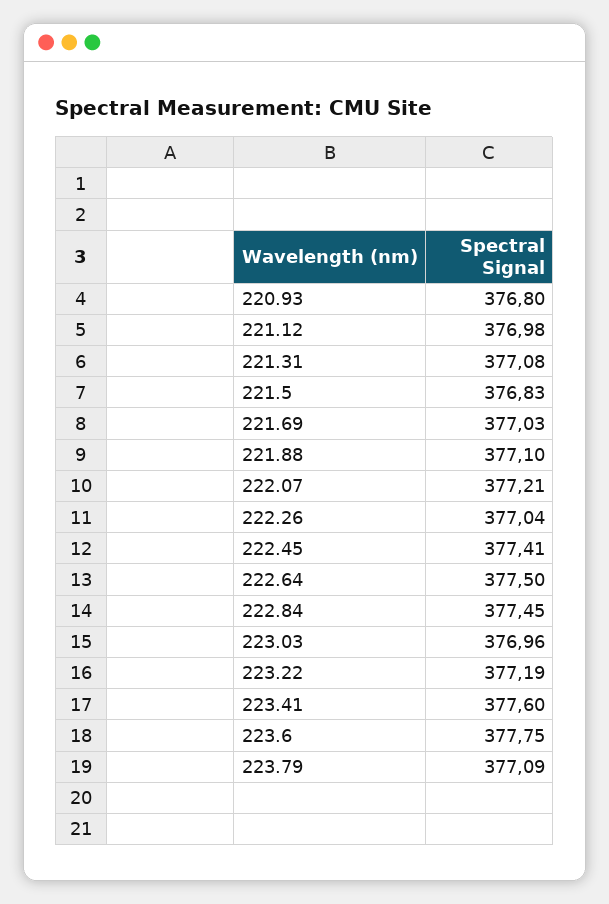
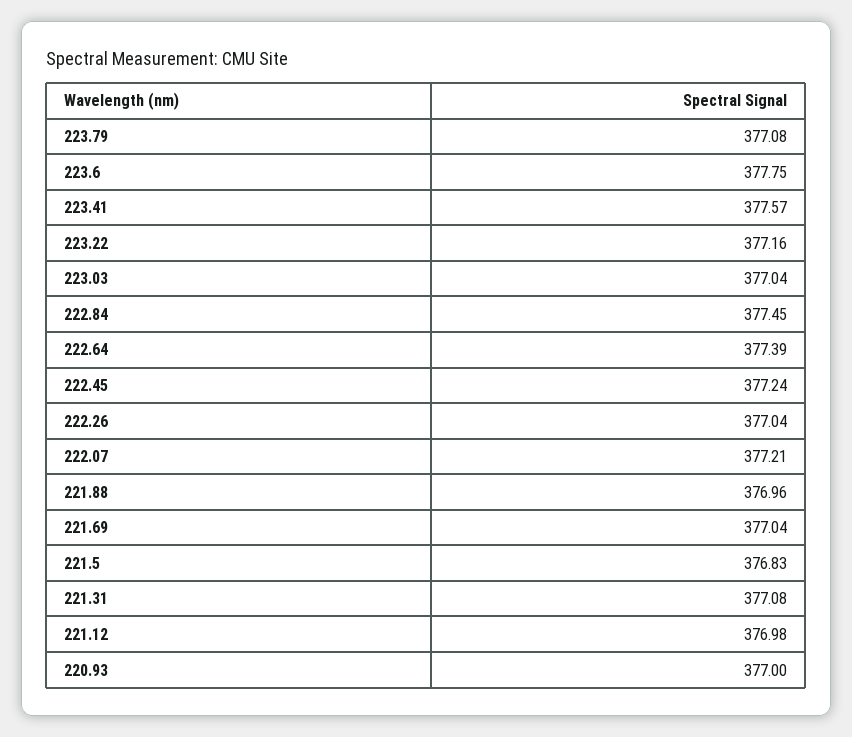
  {
-   "220.93": 376.8,
+   "220.93": 377,
    "221.12": 376.98,
    "221.31": 377.08,
    "221.5": 376.83,
-   "221.69": 377.03,
+   "221.69": 377.04,
-   "221.88": 377.1,
+   "221.88": 376.96,
    "222.07": 377.21,
    "222.26": 377.04,
-   "222.45": 377.41,
+   "222.45": 377.24,
-   "222.64": 377.5,
+   "222.64": 377.39,
    "222.84": 377.45,
-   "223.03": 376.96,
+   "223.03": 377.04,
-   "223.22": 377.19,
+   "223.22": 377.16,
-   "223.41": 377.6,
+   "223.41": 377.57,
    "223.6": 377.75,
-   "223.79": 377.09
+   "223.79": 377.08
  }

